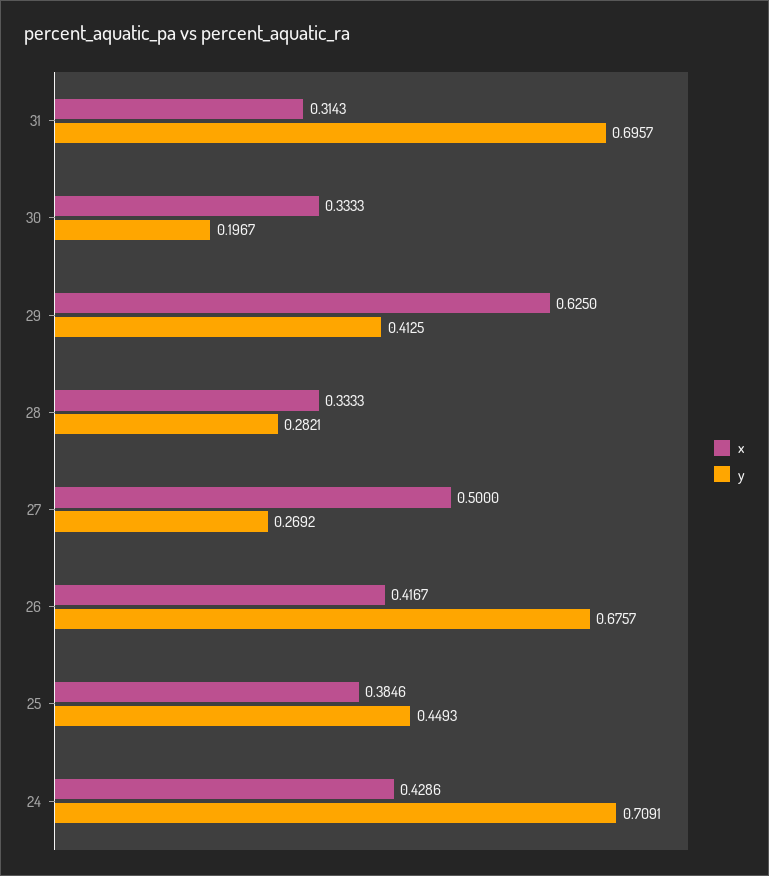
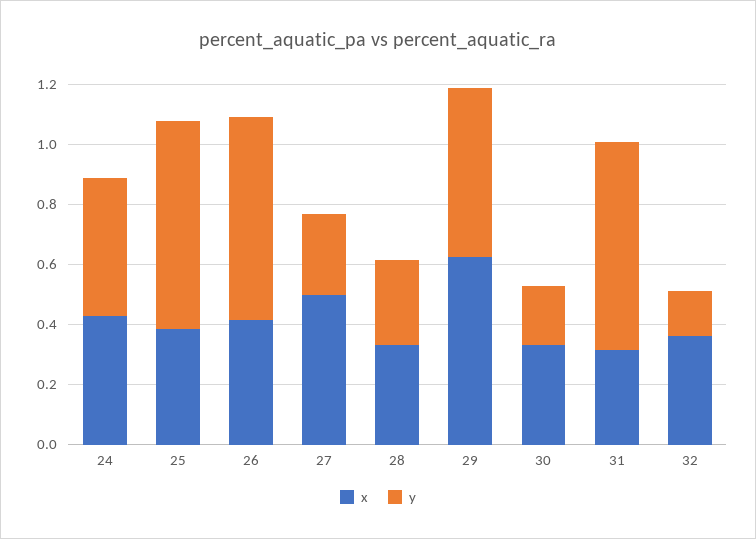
  {
    "x": {
      "31": 0.3143,
      "30": 0.3333,
      "29": 0.625,
      "28": 0.3333,
      "27": 0.5,
      "26": 0.4167,
      "25": 0.3846,
-     "24": 0.4286
+     "24": 0.4286,
+     "32": 0.35
    },
    "y": {
      "31": 0.6957,
      "30": 0.1967,
-     "29": 0.4125,
+     "29": 0.55,
      "28": 0.2821,
      "27": 0.2692,
      "26": 0.6757,
-     "25": 0.4493,
+     "25": 0.7,
-     "24": 0.7091
+     "24": 0.45,
+     "32": 0.15
    }
  }

